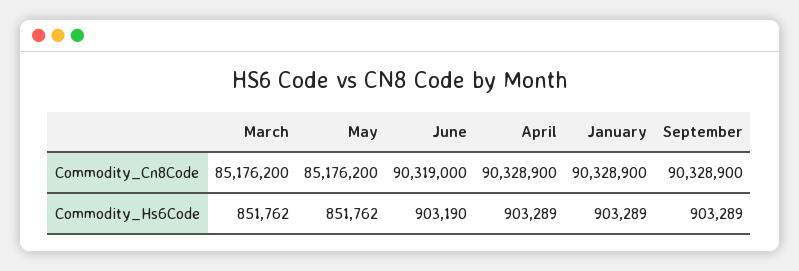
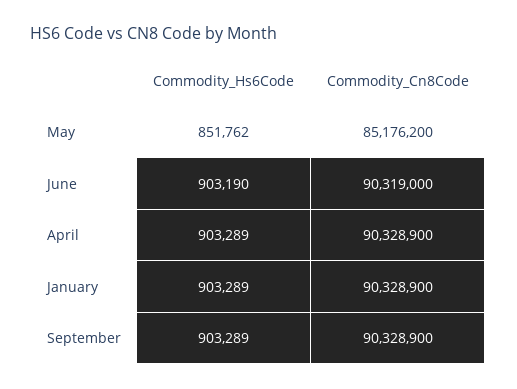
  {
-   "March": {
-     "Commodity_Cn8Code": 85176200,
-     "Commodity_Hs6Code": 851762
-   },
    "May": {
      "Commodity_Cn8Code": 85176200,
      "Commodity_Hs6Code": 851762
    },
    "June": {
      "Commodity_Cn8Code": 90319000,
      "Commodity_Hs6Code": 903190
    },
    "April": {
      "Commodity_Cn8Code": 90328900,
      "Commodity_Hs6Code": 903289
    },
    "January": {
      "Commodity_Cn8Code": 90328900,
      "Commodity_Hs6Code": 903289
    },
    "September": {
      "Commodity_Cn8Code": 90328900,
      "Commodity_Hs6Code": 903289
    }
  }

